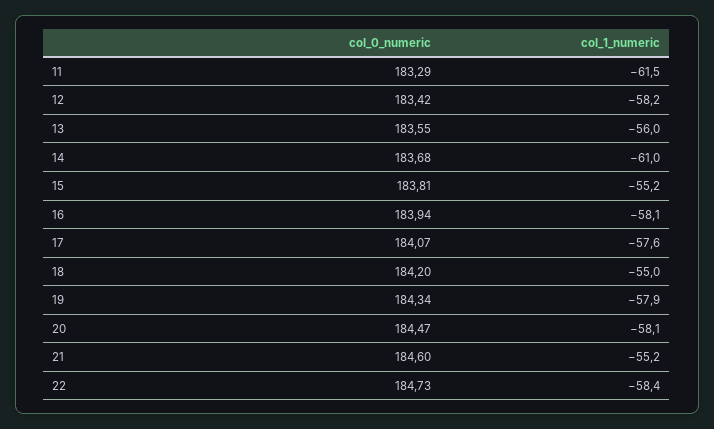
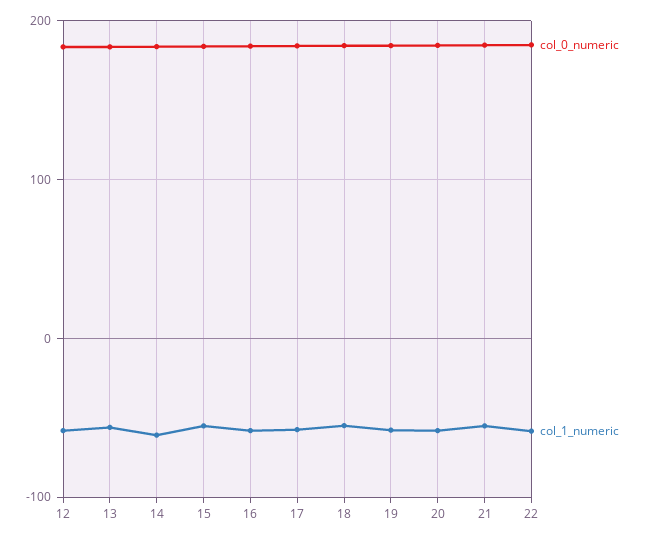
  {
    "col_0_numeric": {
-     "11": 183.29,
      "12": 183.42,
      "13": 183.55,
      "14": 183.68,
      "15": 183.81,
      "16": 183.94,
      "17": 184.07,
      "18": 184.2,
      "19": 184.34,
      "20": 184.47,
      "21": 184.6,
      "22": 184.73
    },
    "col_1_numeric": {
-     "11": -61.5,
      "12": -58.2,
      "13": -56,
      "14": -61,
      "15": -55.2,
      "16": -58.1,
      "17": -57.6,
      "18": -55,
      "19": -57.9,
      "20": -58.1,
      "21": -55.2,
      "22": -58.4
    }
  }

